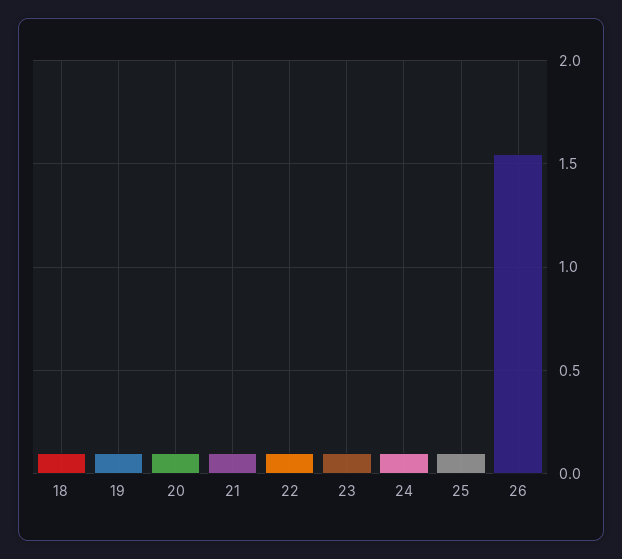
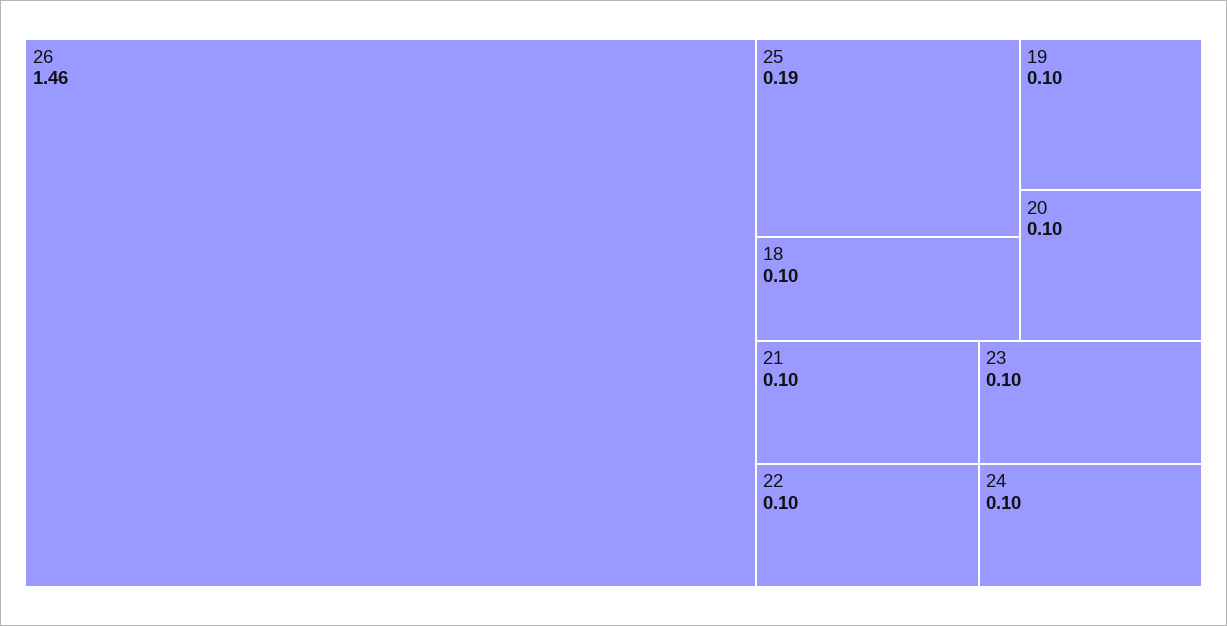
  {
    "18": 0.1,
    "19": 0.1,
    "20": 0.1,
    "21": 0.1,
    "22": 0.1,
    "23": 0.1,
    "24": 0.1,
-   "25": 0.1,
+   "25": 0.19,
-   "26": 1.55
+   "26": 1.46
  }

